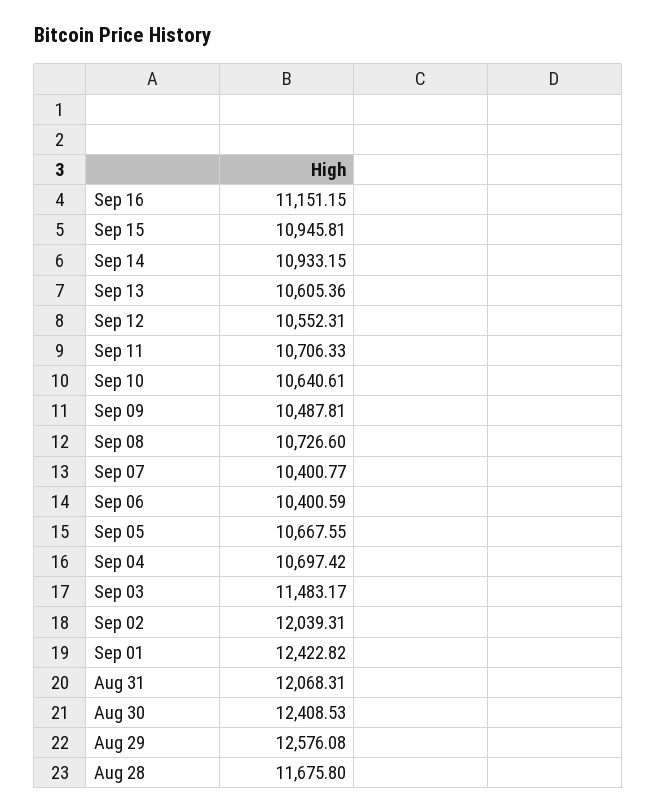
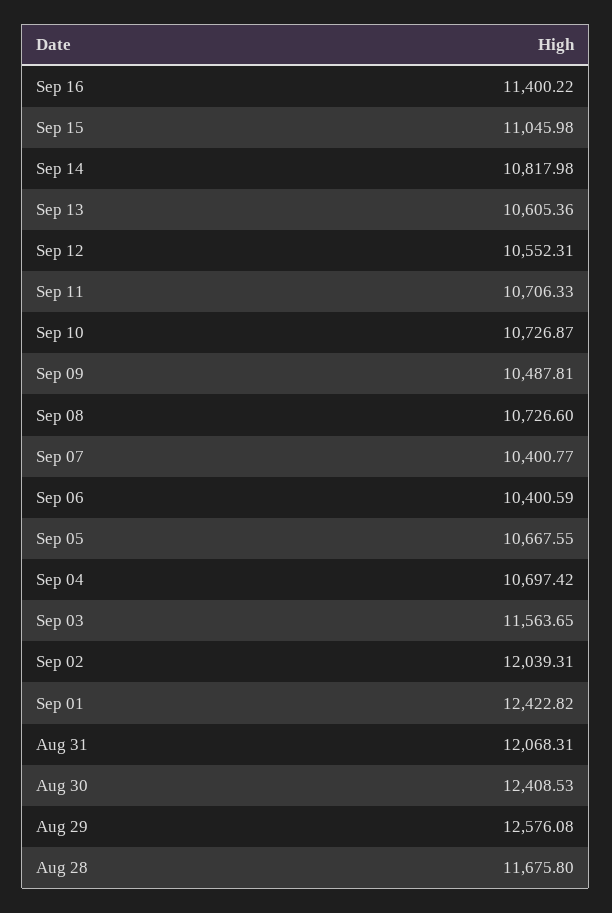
  {
-   "Sep 16": 11151.15,
+   "Sep 16": 11400.22,
-   "Sep 15": 10945.81,
+   "Sep 15": 11045.98,
-   "Sep 14": 10933.15,
+   "Sep 14": 10817.98,
    "Sep 13": 10605.36,
    "Sep 12": 10552.31,
    "Sep 11": 10706.33,
-   "Sep 10": 10640.61,
+   "Sep 10": 10726.87,
    "Sep 09": 10487.81,
    "Sep 08": 10726.6,
    "Sep 07": 10400.77,
    "Sep 06": 10400.59,
    "Sep 05": 10667.55,
    "Sep 04": 10697.42,
-   "Sep 03": 11483.17,
+   "Sep 03": 11563.65,
    "Sep 02": 12039.31,
    "Sep 01": 12422.82,
    "Aug 31": 12068.31,
    "Aug 30": 12408.53,
    "Aug 29": 12576.08,
    "Aug 28": 11675.8
  }

